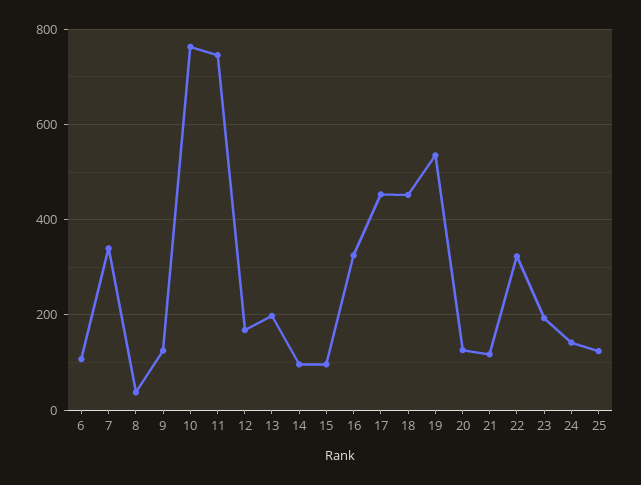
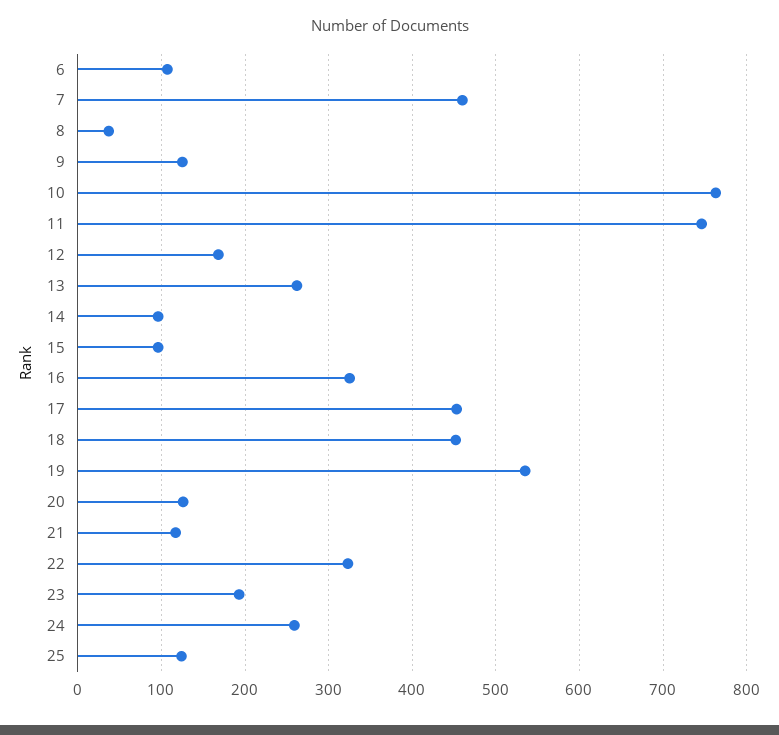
  {
    "6": 110,
-   "7": 340,
+   "7": 460,
    "8": 40,
    "9": 130,
    "10": 760,
    "11": 750,
    "12": 170,
-   "13": 200,
+   "13": 260,
    "14": 100,
    "15": 100,
    "16": 330,
    "17": 450,
    "18": 450,
    "19": 540,
    "20": 130,
    "21": 120,
    "22": 320,
    "23": 190,
-   "24": 140,
+   "24": 260,
    "25": 120
  }

